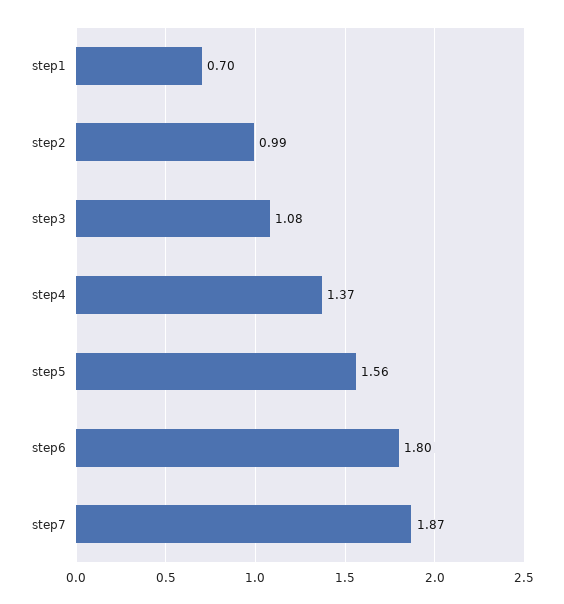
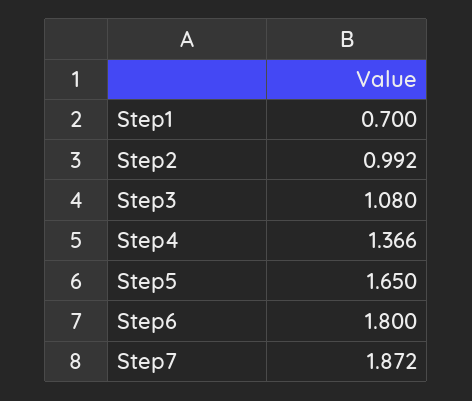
  {
    "step1": 0.7,
    "step2": 0.992,
    "step3": 1.08,
    "step4": 1.366,
-   "step5": 1.56,
+   "step5": 1.65,
    "step6": 1.8,
    "step7": 1.872
  }

